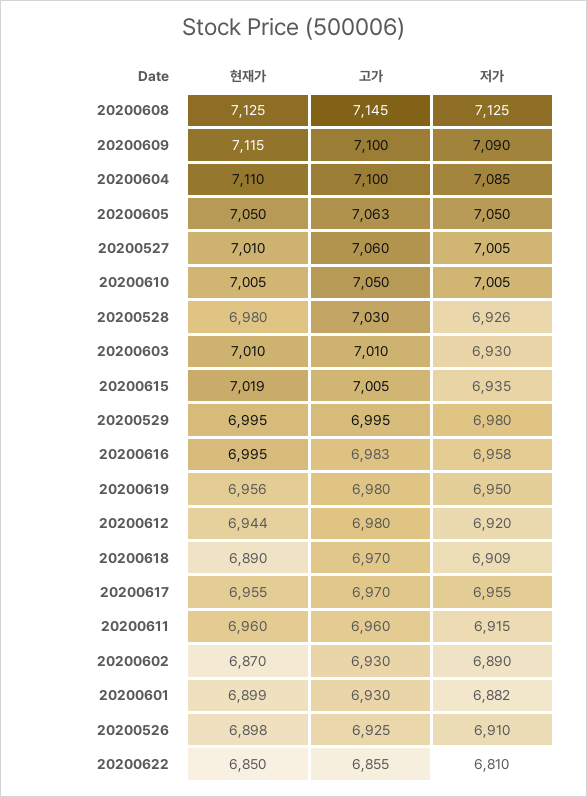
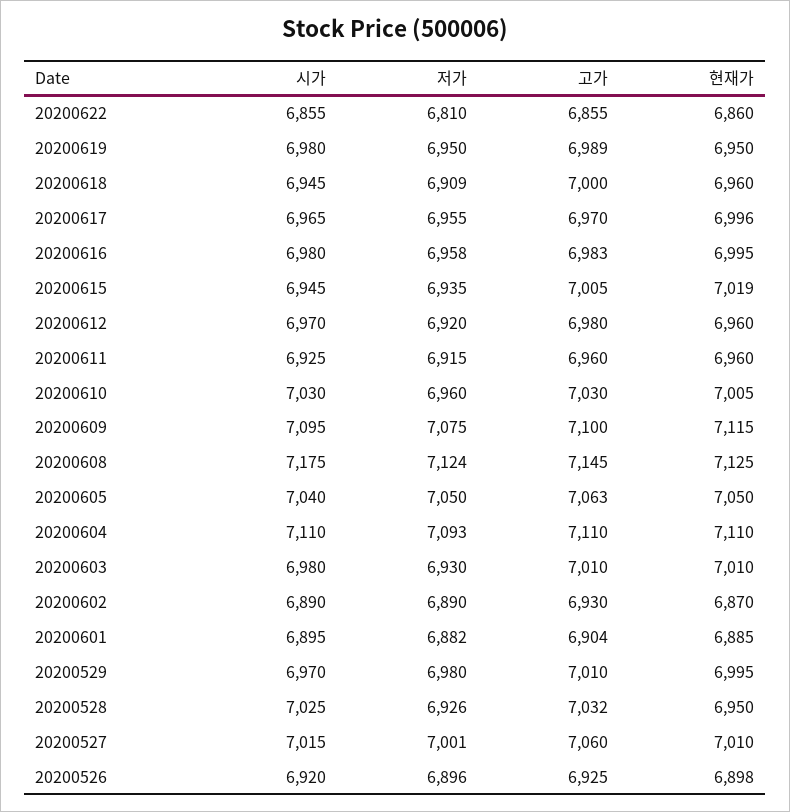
  {
    "현재가": {
      "20200608": 7125,
      "20200609": 7115,
      "20200604": 7110,
      "20200605": 7050,
      "20200527": 7010,
      "20200610": 7005,
-     "20200528": 6980,
+     "20200528": 6950,
      "20200603": 7010,
      "20200615": 7019,
      "20200529": 6995,
      "20200616": 6995,
-     "20200619": 6956,
+     "20200619": 6950,
-     "20200612": 6944,
+     "20200612": 6960,
-     "20200618": 6890,
+     "20200618": 6960,
-     "20200617": 6955,
+     "20200617": 6996,
      "20200611": 6960,
      "20200602": 6870,
-     "20200601": 6899,
+     "20200601": 6885,
      "20200526": 6898,
-     "20200622": 6850
+     "20200622": 6860
    },
    "고가": {
      "20200608": 7145,
      "20200609": 7100,
-     "20200604": 7100,
+     "20200604": 7110,
      "20200605": 7063,
      "20200527": 7060,
-     "20200610": 7050,
+     "20200610": 7030,
-     "20200528": 7030,
+     "20200528": 7032,
      "20200603": 7010,
      "20200615": 7005,
-     "20200529": 6995,
+     "20200529": 7010,
      "20200616": 6983,
-     "20200619": 6980,
+     "20200619": 6989,
      "20200612": 6980,
-     "20200618": 6970,
+     "20200618": 7000,
      "20200617": 6970,
      "20200611": 6960,
      "20200602": 6930,
-     "20200601": 6930,
+     "20200601": 6904,
      "20200526": 6925,
      "20200622": 6855
    },
    "저가": {
-     "20200608": 7125,
+     "20200608": 7124,
-     "20200609": 7090,
+     "20200609": 7075,
-     "20200604": 7085,
+     "20200604": 7093,
      "20200605": 7050,
-     "20200527": 7005,
+     "20200527": 7001,
-     "20200610": 7005,
+     "20200610": 6960,
      "20200528": 6926,
      "20200603": 6930,
      "20200615": 6935,
      "20200529": 6980,
      "20200616": 6958,
      "20200619": 6950,
      "20200612": 6920,
      "20200618": 6909,
      "20200617": 6955,
      "20200611": 6915,
      "20200602": 6890,
      "20200601": 6882,
-     "20200526": 6910,
+     "20200526": 6896,
      "20200622": 6810
-   }
+   },
+   "시가": {
+     "20200622": 6855,
+     "20200619": 6980,
+     "20200618": 6945,
+     "20200617": 6965,
+     "20200616": 6980,
+     "20200615": 6945,
+     "20200612": 6970,
+     "20200611": 6925,
+     "20200610": 7030,
+     "20200609": 7095,
+     "20200608": 7175,
+     "20200605": 7040,
+     "20200604": 7110,
+     "20200603": 6980,
+     "20200602": 6890,
+     "20200601": 6895,
+     "20200529": 6970,
+     "20200528": 7025,
+     "20200527": 7015,
+     "20200526": 6920
+   }
  }

